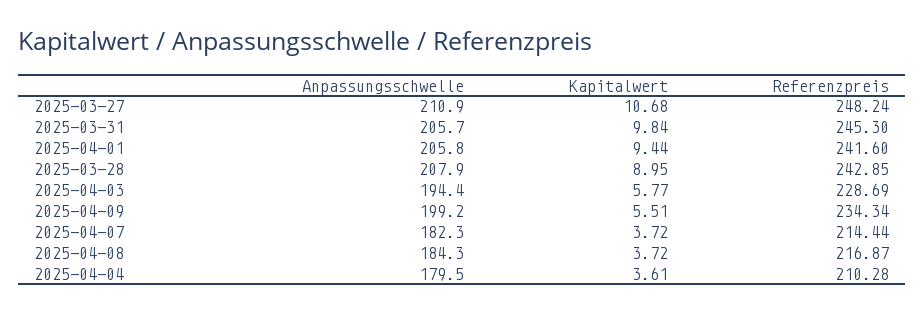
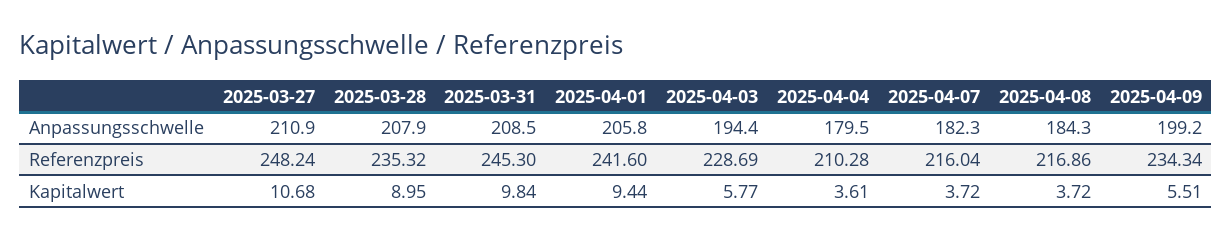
  {
    "Anpassungsschwelle": {
      "2025-03-27": 210.9,
-     "2025-03-31": 205.7,
+     "2025-03-31": 208.5,
      "2025-04-01": 205.8,
      "2025-03-28": 207.9,
      "2025-04-03": 194.4,
      "2025-04-09": 199.2,
      "2025-04-07": 182.3,
      "2025-04-08": 184.3,
      "2025-04-04": 179.5
    },
    "Kapitalwert": {
      "2025-03-27": 10.68,
      "2025-03-31": 9.84,
      "2025-04-01": 9.44,
      "2025-03-28": 8.95,
      "2025-04-03": 5.77,
      "2025-04-09": 5.51,
      "2025-04-07": 3.72,
      "2025-04-08": 3.72,
      "2025-04-04": 3.61
    },
    "Referenzpreis": {
      "2025-03-27": 248.24,
      "2025-03-31": 245.3,
      "2025-04-01": 241.6,
-     "2025-03-28": 242.85,
+     "2025-03-28": 235.32,
      "2025-04-03": 228.69,
      "2025-04-09": 234.34,
-     "2025-04-07": 214.44,
+     "2025-04-07": 216.04,
-     "2025-04-08": 216.87,
+     "2025-04-08": 216.86,
      "2025-04-04": 210.28
    }
  }

